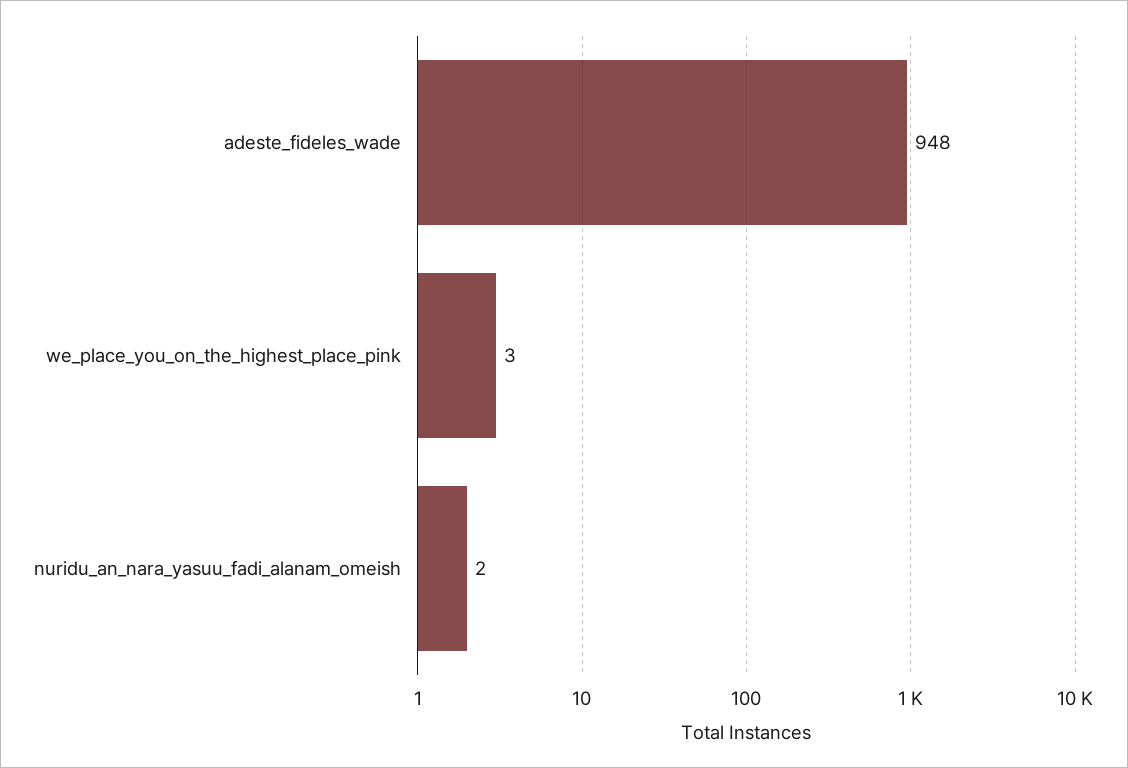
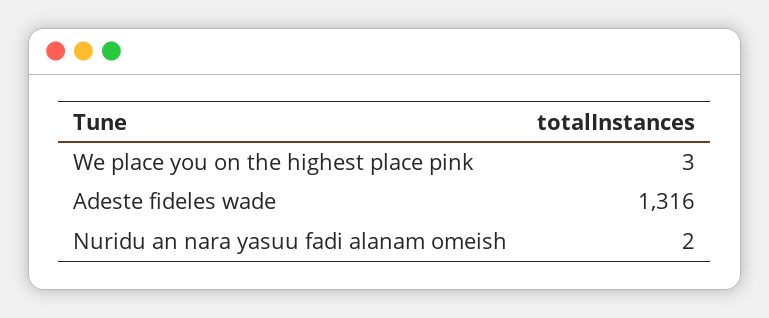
  {
-   "adeste_fideles_wade": 948,
+   "adeste_fideles_wade": 1316,
    "we_place_you_on_the_highest_place_pink": 3,
    "nuridu_an_nara_yasuu_fadi_alanam_omeish": 2
  }

